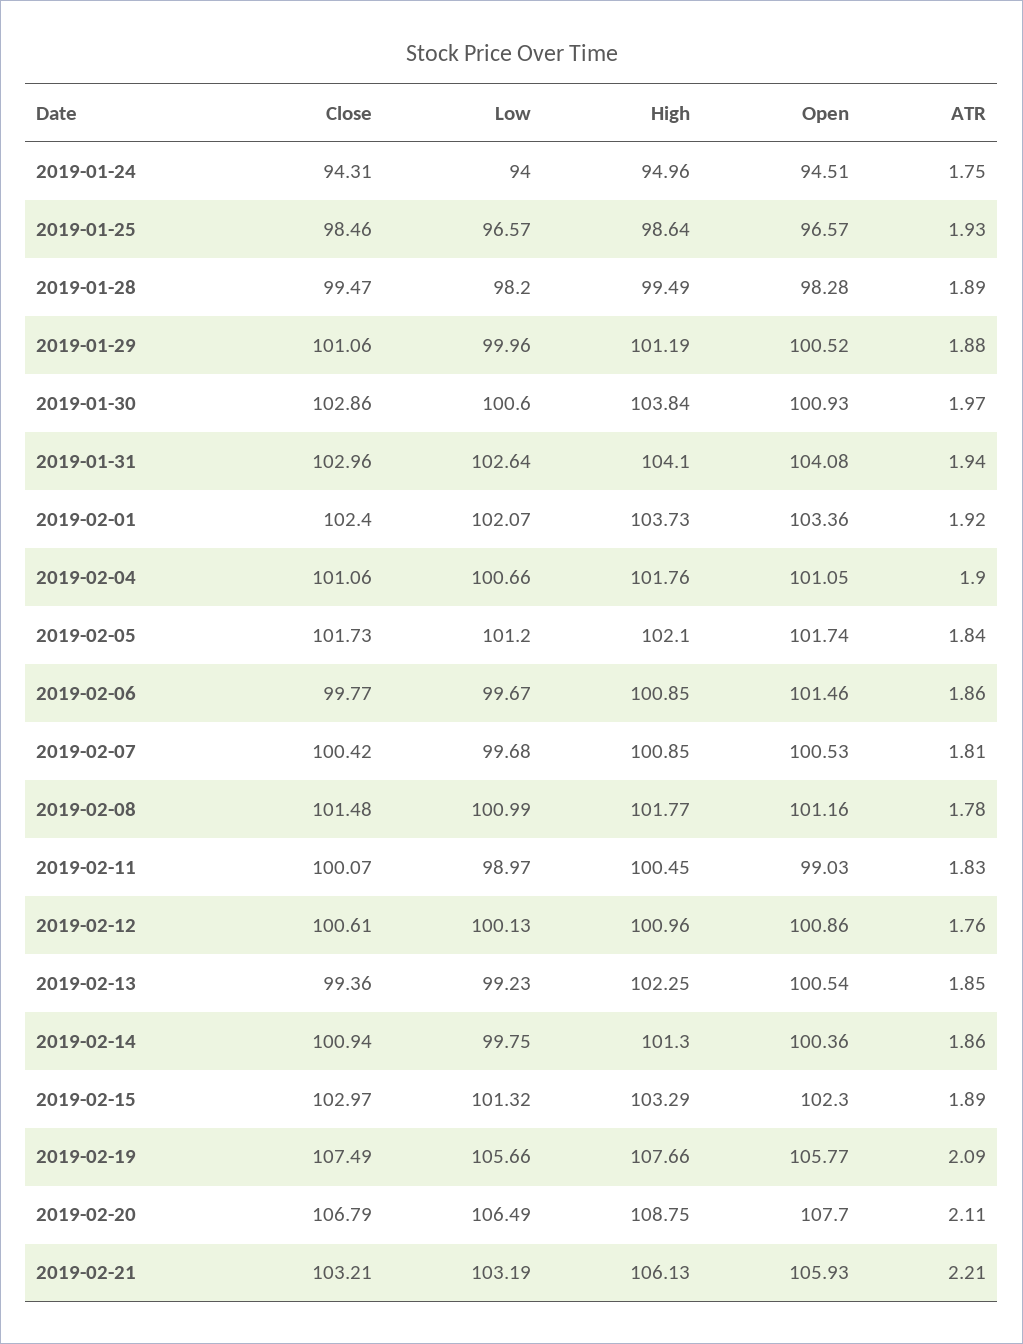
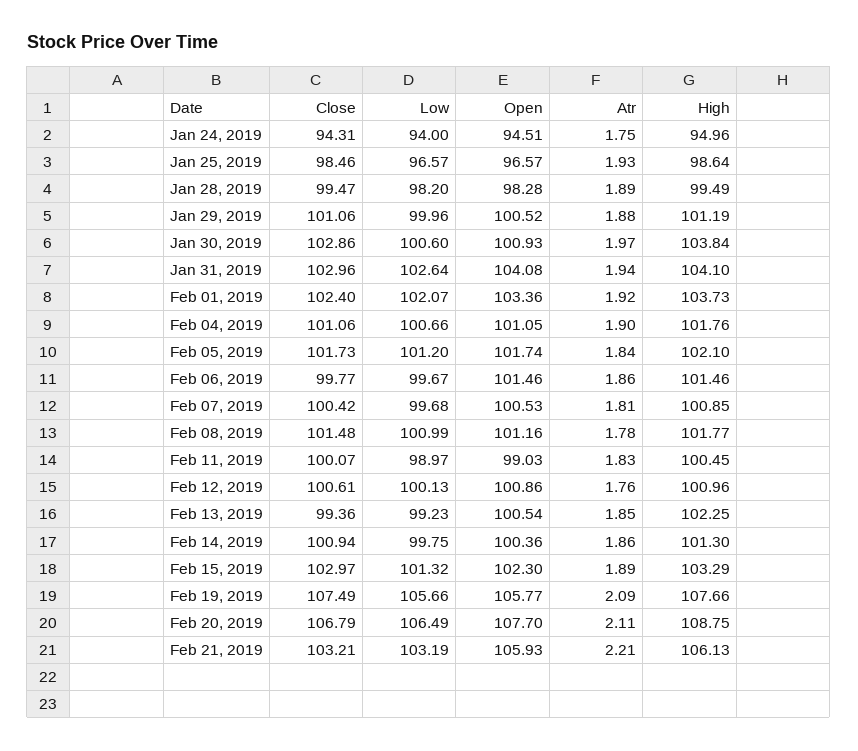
  {
    "Close": {
      "2019-01-24": 94.31,
      "2019-01-25": 98.46,
      "2019-01-28": 99.47,
      "2019-01-29": 101.06,
      "2019-01-30": 102.86,
      "2019-01-31": 102.96,
      "2019-02-01": 102.4,
      "2019-02-04": 101.06,
      "2019-02-05": 101.73,
      "2019-02-06": 99.77,
      "2019-02-07": 100.42,
      "2019-02-08": 101.48,
      "2019-02-11": 100.07,
      "2019-02-12": 100.61,
      "2019-02-13": 99.36,
      "2019-02-14": 100.94,
      "2019-02-15": 102.97,
      "2019-02-19": 107.49,
      "2019-02-20": 106.79,
      "2019-02-21": 103.21
    },
    "Low": {
      "2019-01-24": 94,
      "2019-01-25": 96.57,
      "2019-01-28": 98.2,
      "2019-01-29": 99.96,
      "2019-01-30": 100.6,
      "2019-01-31": 102.64,
      "2019-02-01": 102.07,
      "2019-02-04": 100.66,
      "2019-02-05": 101.2,
      "2019-02-06": 99.67,
      "2019-02-07": 99.68,
      "2019-02-08": 100.99,
      "2019-02-11": 98.97,
      "2019-02-12": 100.13,
      "2019-02-13": 99.23,
      "2019-02-14": 99.75,
      "2019-02-15": 101.32,
      "2019-02-19": 105.66,
      "2019-02-20": 106.49,
      "2019-02-21": 103.19
    },
    "High": {
      "2019-01-24": 94.96,
      "2019-01-25": 98.64,
      "2019-01-28": 99.49,
      "2019-01-29": 101.19,
      "2019-01-30": 103.84,
      "2019-01-31": 104.1,
      "2019-02-01": 103.73,
      "2019-02-04": 101.76,
      "2019-02-05": 102.1,
-     "2019-02-06": 100.85,
+     "2019-02-06": 101.46,
      "2019-02-07": 100.85,
      "2019-02-08": 101.77,
      "2019-02-11": 100.45,
      "2019-02-12": 100.96,
      "2019-02-13": 102.25,
      "2019-02-14": 101.3,
      "2019-02-15": 103.29,
      "2019-02-19": 107.66,
      "2019-02-20": 108.75,
      "2019-02-21": 106.13
    },
    "Open": {
      "2019-01-24": 94.51,
      "2019-01-25": 96.57,
      "2019-01-28": 98.28,
      "2019-01-29": 100.52,
      "2019-01-30": 100.93,
      "2019-01-31": 104.08,
      "2019-02-01": 103.36,
      "2019-02-04": 101.05,
      "2019-02-05": 101.74,
      "2019-02-06": 101.46,
      "2019-02-07": 100.53,
      "2019-02-08": 101.16,
      "2019-02-11": 99.03,
      "2019-02-12": 100.86,
      "2019-02-13": 100.54,
      "2019-02-14": 100.36,
      "2019-02-15": 102.3,
      "2019-02-19": 105.77,
      "2019-02-20": 107.7,
      "2019-02-21": 105.93
    },
    "ATR": {
      "2019-01-24": 1.75,
      "2019-01-25": 1.93,
      "2019-01-28": 1.89,
      "2019-01-29": 1.88,
      "2019-01-30": 1.97,
      "2019-01-31": 1.94,
      "2019-02-01": 1.92,
      "2019-02-04": 1.9,
      "2019-02-05": 1.84,
      "2019-02-06": 1.86,
      "2019-02-07": 1.81,
      "2019-02-08": 1.78,
      "2019-02-11": 1.83,
      "2019-02-12": 1.76,
      "2019-02-13": 1.85,
      "2019-02-14": 1.86,
      "2019-02-15": 1.89,
      "2019-02-19": 2.09,
      "2019-02-20": 2.11,
      "2019-02-21": 2.21
    }
  }

